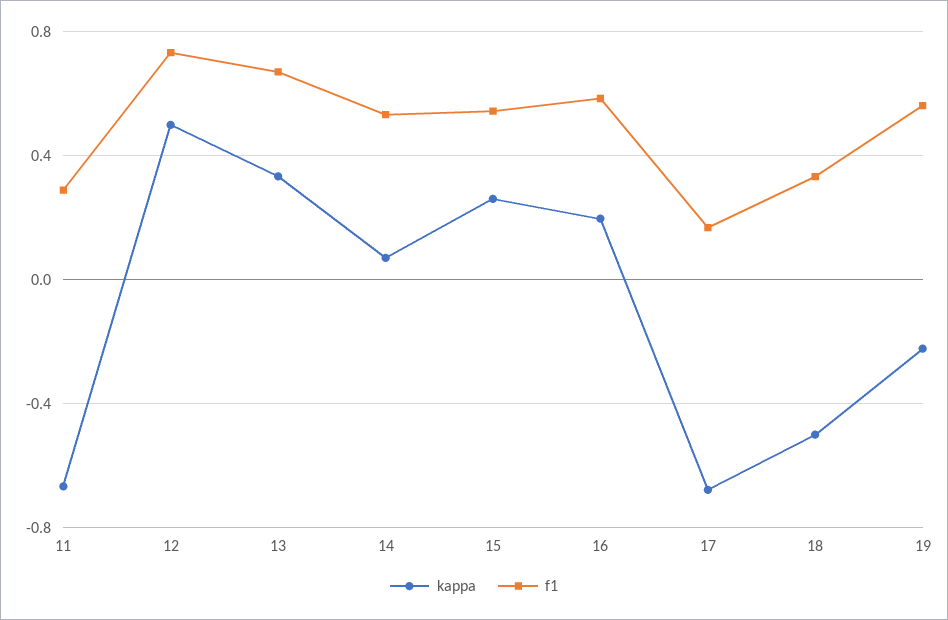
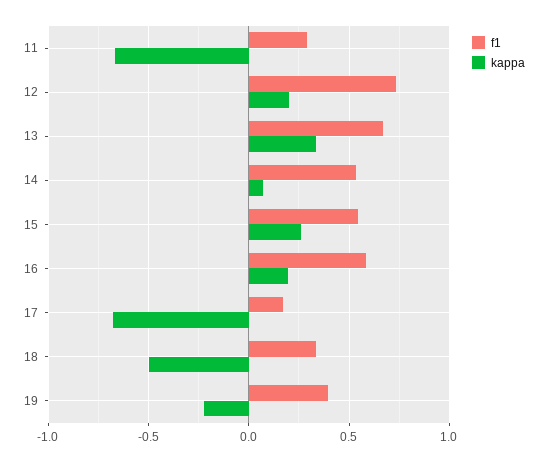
  {
    "kappa": {
      "11": -0.65,
-     "12": 0.5,
+     "12": 0.2,
      "13": 0.35,
      "14": 0.05,
      "15": 0.25,
      "16": 0.2,
      "17": -0.7,
      "18": -0.5,
      "19": -0.2
    },
    "f1": {
      "11": 0.3,
      "12": 0.75,
      "13": 0.65,
      "14": 0.55,
      "15": 0.55,
      "16": 0.6,
      "17": 0.15,
      "18": 0.35,
-     "19": 0.55
+     "19": 0.4
    }
  }

